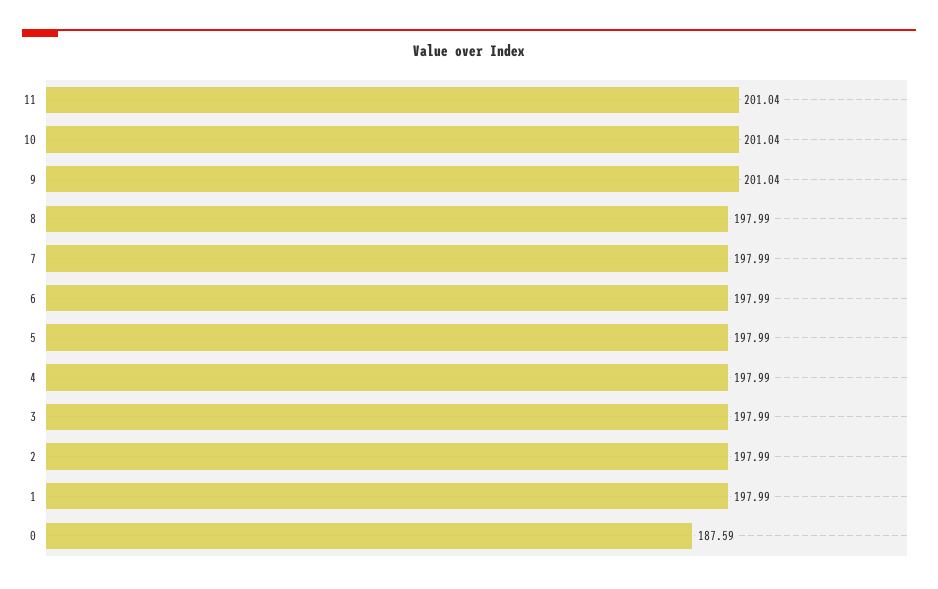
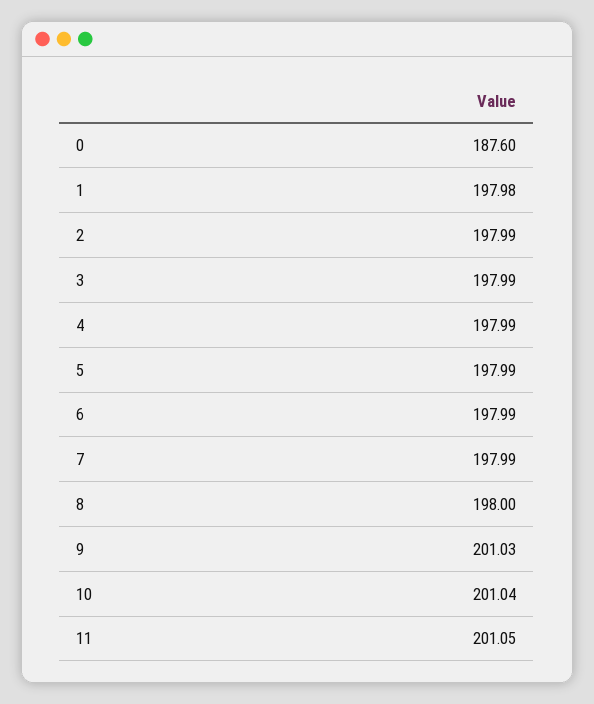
  {
-   "11": 201.04,
+   "11": 201.05,
    "10": 201.04,
-   "9": 201.04,
+   "9": 201.03,
-   "8": 197.99,
+   "8": 198,
    "7": 197.99,
    "6": 197.99,
    "5": 197.99,
    "4": 197.99,
    "3": 197.99,
    "2": 197.99,
-   "1": 197.99,
+   "1": 197.98,
-   "0": 187.59
+   "0": 187.6
  }

